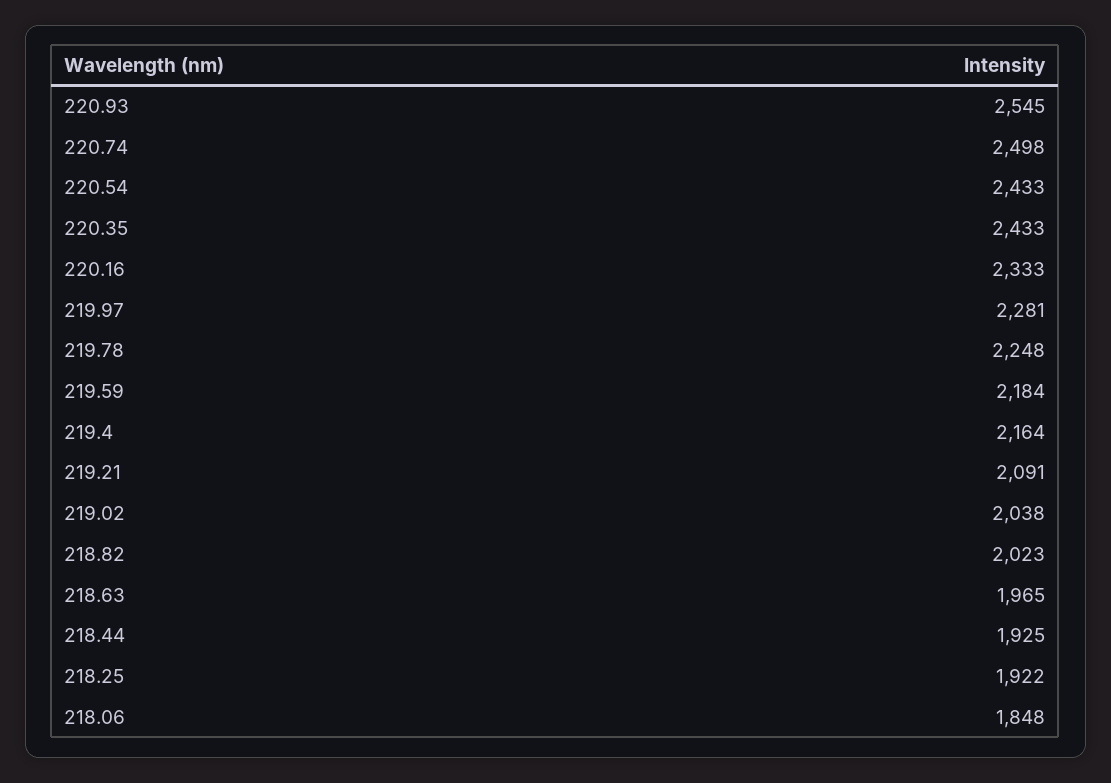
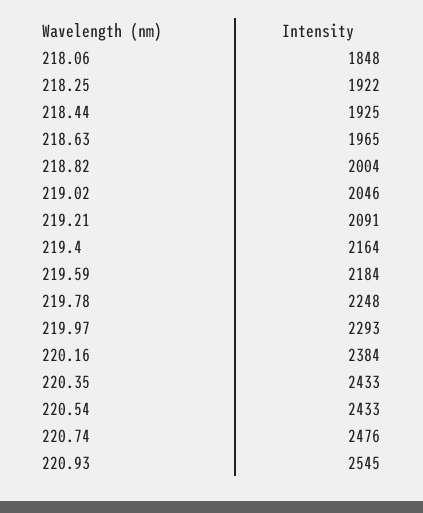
  {
    "220.93": 2545,
-   "220.74": 2498,
+   "220.74": 2476,
    "220.54": 2433,
    "220.35": 2433,
-   "220.16": 2333,
+   "220.16": 2384,
-   "219.97": 2281,
+   "219.97": 2293,
    "219.78": 2248,
    "219.59": 2184,
    "219.4": 2164,
    "219.21": 2091,
-   "219.02": 2038,
+   "219.02": 2046,
-   "218.82": 2023,
+   "218.82": 2004,
    "218.63": 1965,
    "218.44": 1925,
    "218.25": 1922,
    "218.06": 1848
  }

